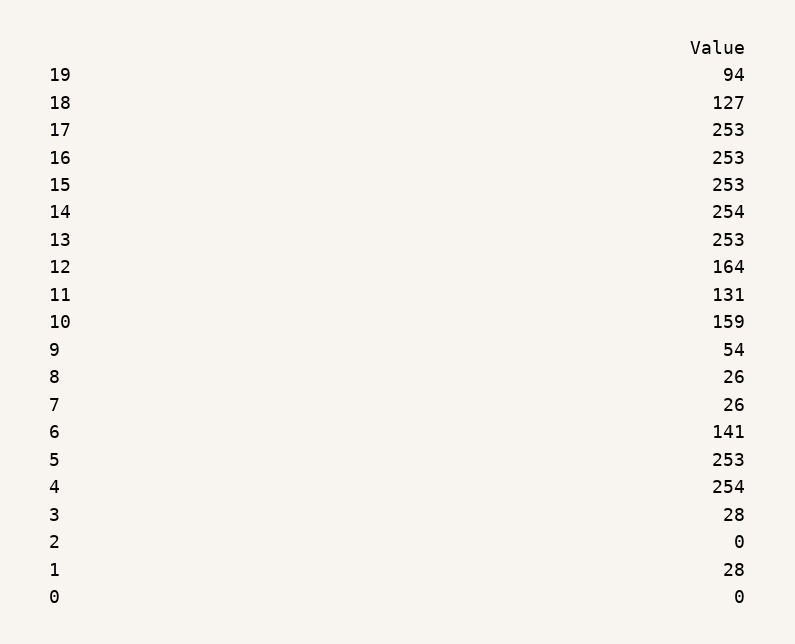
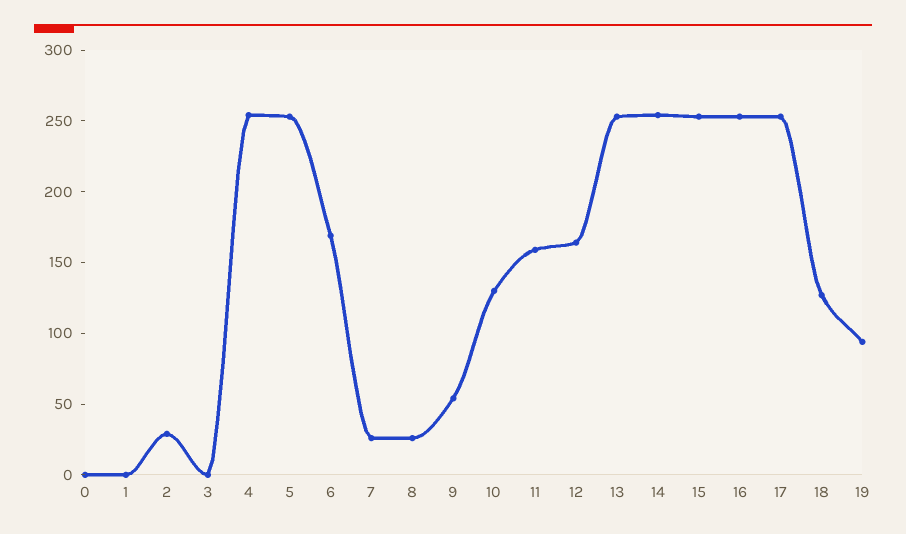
  {
    "19": 94,
    "18": 127,
    "17": 253,
    "16": 253,
    "15": 253,
    "14": 254,
    "13": 253,
    "12": 164,
-   "11": 131,
+   "11": 160,
-   "10": 159,
+   "10": 130,
    "9": 54,
    "8": 26,
    "7": 26,
-   "6": 141,
+   "6": 170,
    "5": 253,
    "4": 254,
-   "3": 28,
+   "3": 0,
-   "2": 0,
+   "2": 30,
-   "1": 28,
+   "1": 0,
    "0": 0
  }

